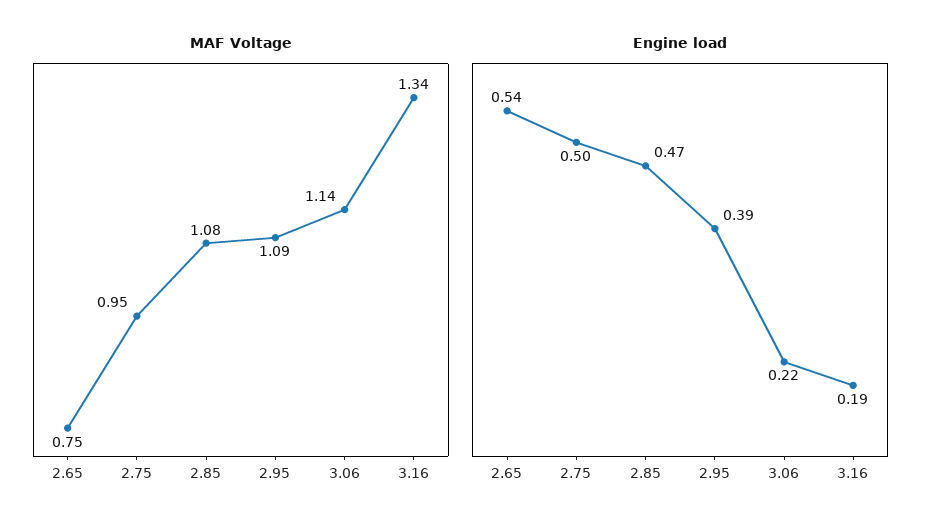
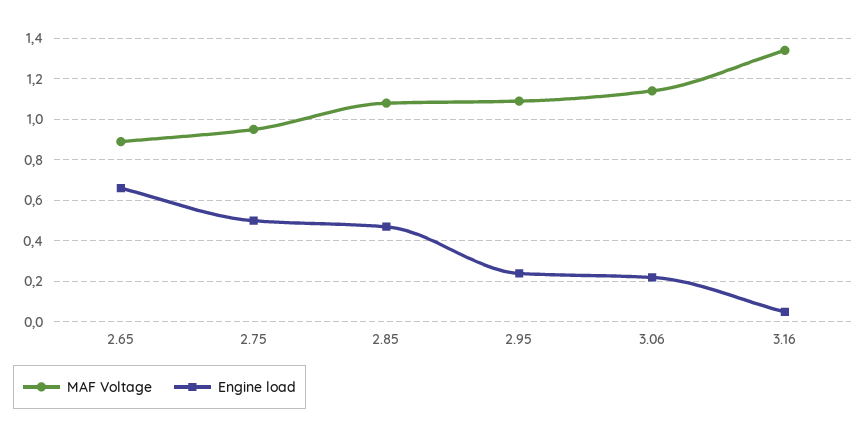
  {
    "MAF Voltage": {
-     "2.65": 0.75,
+     "2.65": 0.9,
      "2.75": 0.95,
      "2.85": 1.08,
      "2.95": 1.09,
      "3.06": 1.14,
      "3.16": 1.34
    },
    "Engine load": {
-     "2.65": 0.54,
+     "2.65": 0.65,
      "2.75": 0.5,
      "2.85": 0.47,
-     "2.95": 0.39,
+     "2.95": 0.25,
      "3.06": 0.22,
-     "3.16": 0.19
+     "3.16": 0.05
    }
  }

